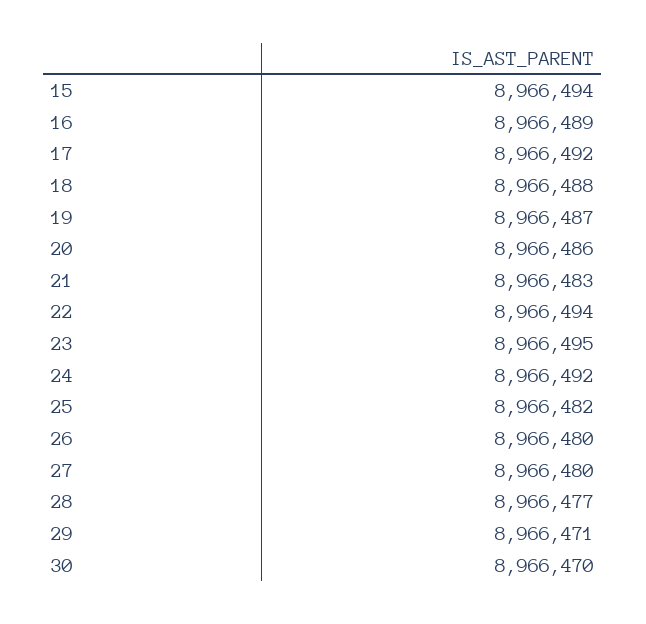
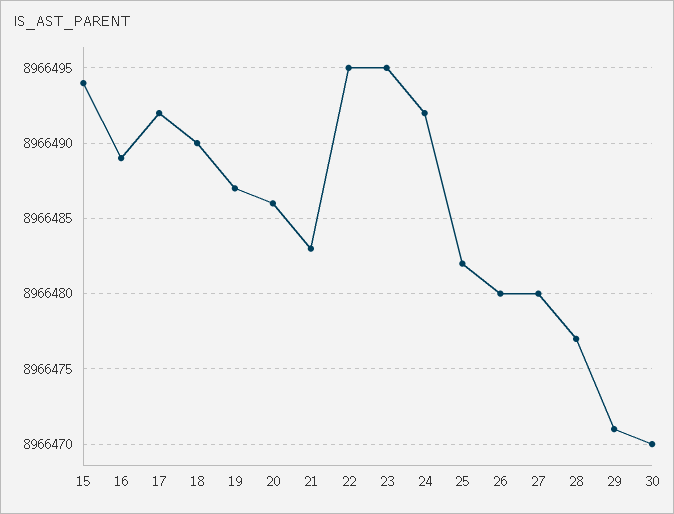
  {
    "15": 8966494,
    "16": 8966489,
    "17": 8966492,
-   "18": 8966488,
+   "18": 8966490,
    "19": 8966487,
    "20": 8966486,
    "21": 8966483,
-   "22": 8966494,
+   "22": 8966495,
    "23": 8966495,
    "24": 8966492,
    "25": 8966482,
    "26": 8966480,
    "27": 8966480,
    "28": 8966477,
    "29": 8966471,
    "30": 8966470
  }

